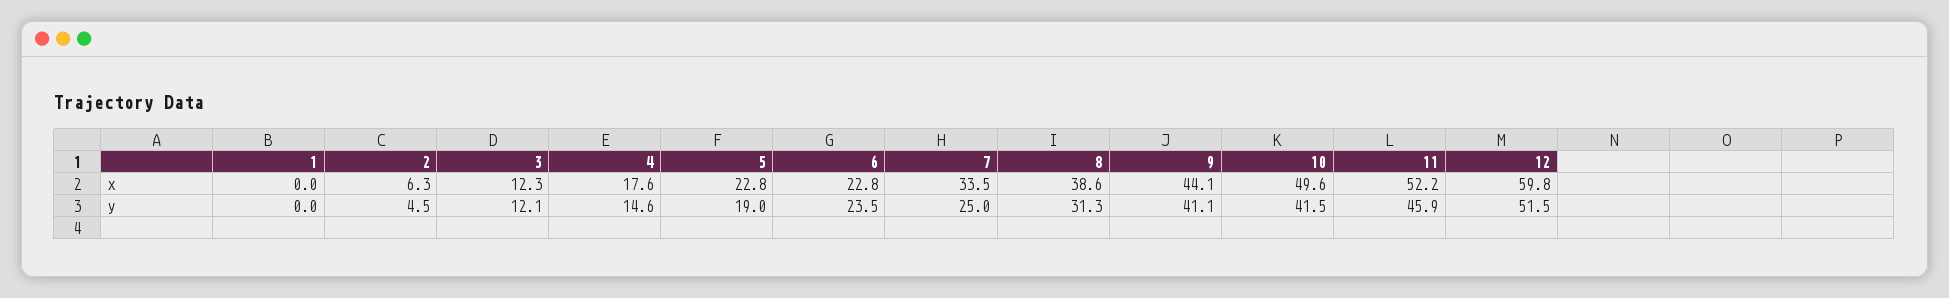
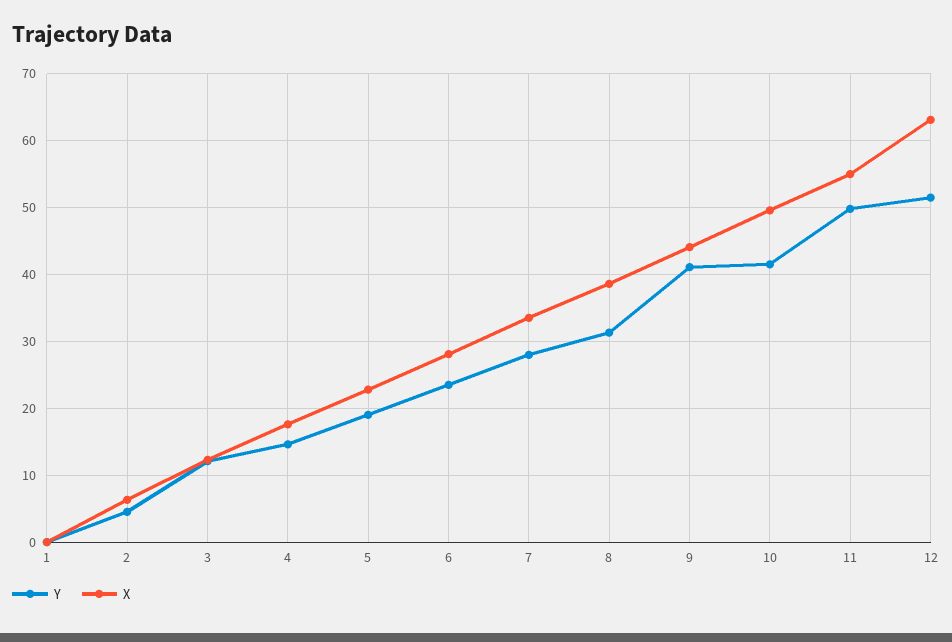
  {
    "x": {
      "1": 0,
      "2": 6.3,
      "3": 12.3,
      "4": 17.6,
      "5": 22.8,
-     "6": 22.8,
+     "6": 28,
      "7": 33.5,
      "8": 38.6,
      "9": 44.1,
      "10": 49.6,
-     "11": 52.2,
+     "11": 55,
-     "12": 59.8
+     "12": 63
    },
    "y": {
      "1": 0,
      "2": 4.5,
      "3": 12.1,
      "4": 14.6,
      "5": 19,
      "6": 23.5,
-     "7": 25,
+     "7": 28,
      "8": 31.3,
      "9": 41.1,
      "10": 41.5,
-     "11": 45.9,
+     "11": 50,
      "12": 51.5
    }
  }

